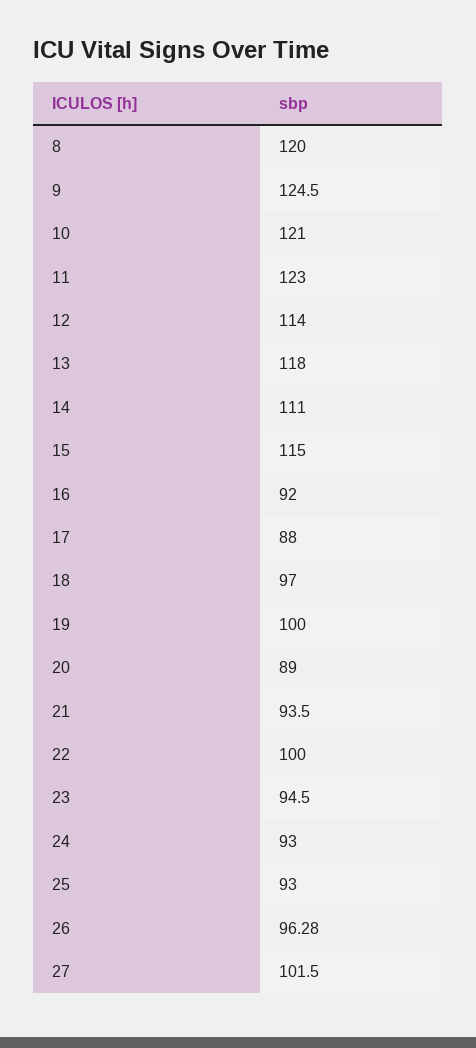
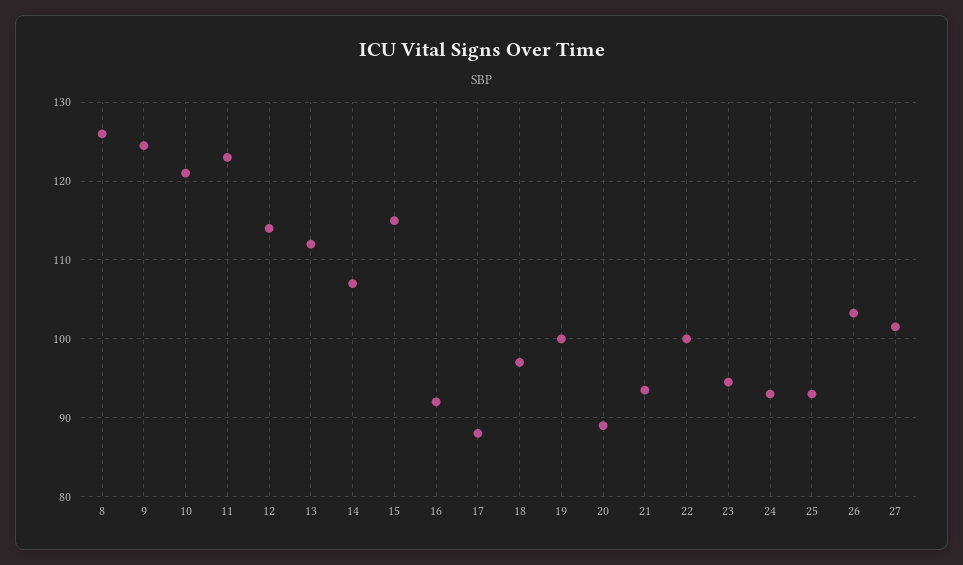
  {
-   "8": 120,
+   "8": 126,
    "9": 124.5,
    "10": 121,
    "11": 123,
    "12": 114,
-   "13": 118,
+   "13": 112,
-   "14": 111,
+   "14": 107,
    "15": 115,
    "16": 92,
    "17": 88,
    "18": 97,
    "19": 100,
    "20": 89,
    "21": 93.5,
    "22": 100,
    "23": 94.5,
    "24": 93,
    "25": 93,
-   "26": 96.28,
+   "26": 103,
    "27": 101.5
  }

